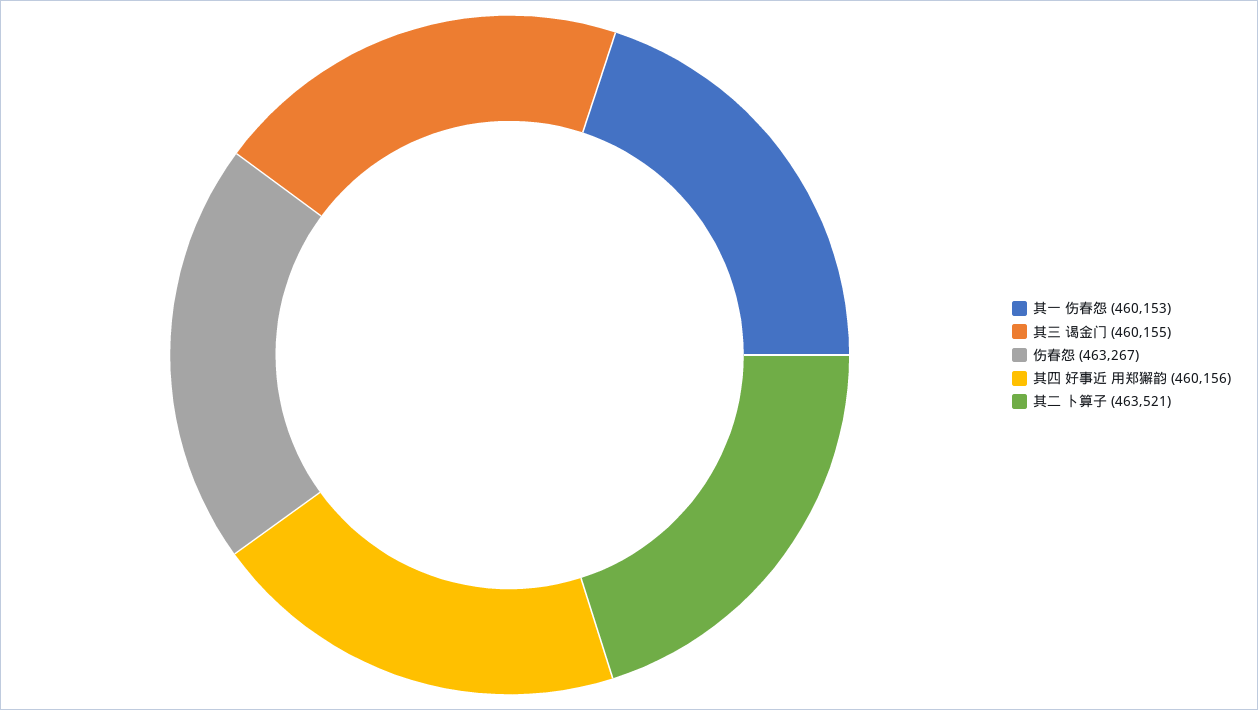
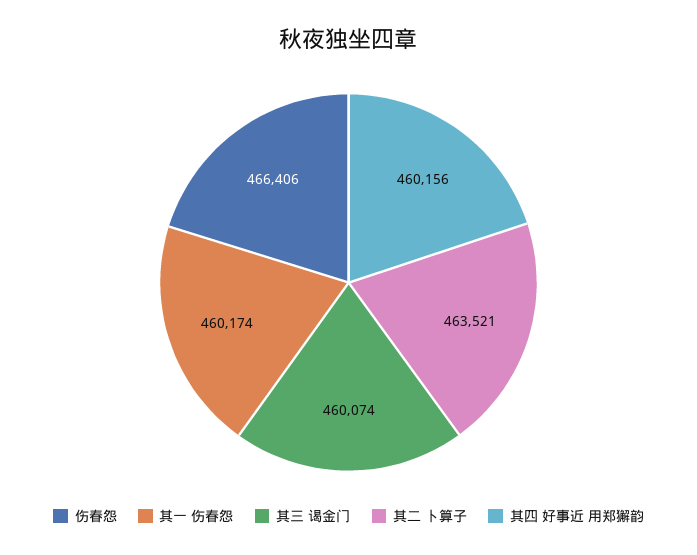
  {
-   "其一 伤春怨": 460153,
+   "其一 伤春怨": 460174,
-   "其三 谒金门": 460155,
+   "其三 谒金门": 460074,
-   "伤春怨": 463267,
+   "伤春怨": 466406,
    "其四 好事近 用郑獬韵": 460156,
    "其二 卜算子": 463521
  }

